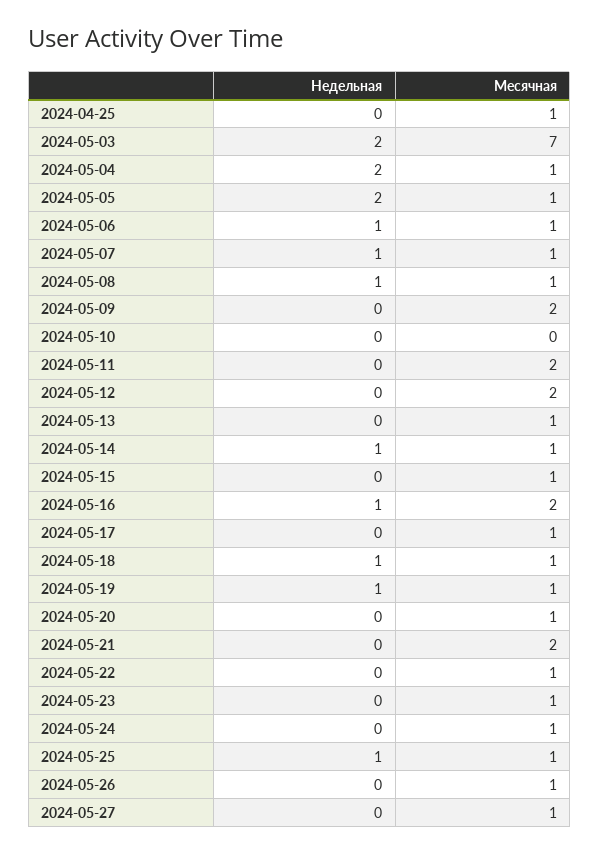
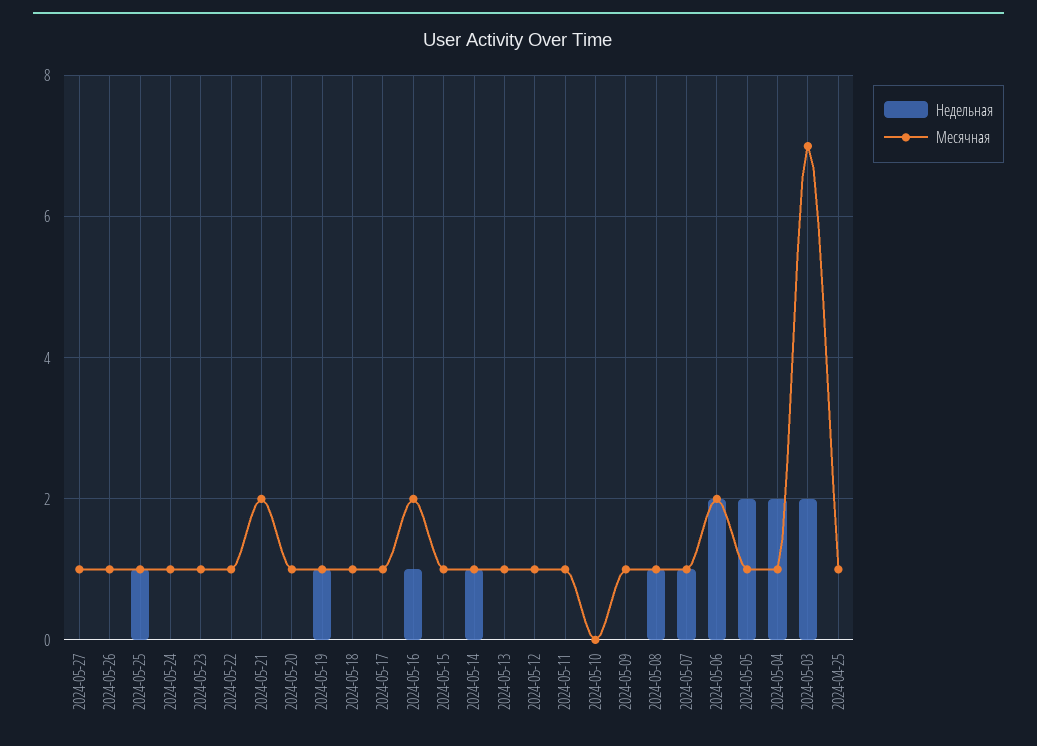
  {
    "Недельная": {
      "2024-04-25": 0,
      "2024-05-03": 2,
      "2024-05-04": 2,
      "2024-05-05": 2,
-     "2024-05-06": 1,
+     "2024-05-06": 2,
      "2024-05-07": 1,
      "2024-05-08": 1,
      "2024-05-09": 0,
      "2024-05-10": 0,
      "2024-05-11": 0,
      "2024-05-12": 0,
      "2024-05-13": 0,
      "2024-05-14": 1,
      "2024-05-15": 0,
      "2024-05-16": 1,
      "2024-05-17": 0,
-     "2024-05-18": 1,
+     "2024-05-18": 0,
      "2024-05-19": 1,
      "2024-05-20": 0,
      "2024-05-21": 0,
      "2024-05-22": 0,
      "2024-05-23": 0,
      "2024-05-24": 0,
      "2024-05-25": 1,
      "2024-05-26": 0,
      "2024-05-27": 0
    },
    "Месячная": {
      "2024-04-25": 1,
      "2024-05-03": 7,
      "2024-05-04": 1,
      "2024-05-05": 1,
-     "2024-05-06": 1,
+     "2024-05-06": 2,
      "2024-05-07": 1,
      "2024-05-08": 1,
-     "2024-05-09": 2,
+     "2024-05-09": 1,
      "2024-05-10": 0,
-     "2024-05-11": 2,
+     "2024-05-11": 1,
-     "2024-05-12": 2,
+     "2024-05-12": 1,
      "2024-05-13": 1,
      "2024-05-14": 1,
      "2024-05-15": 1,
      "2024-05-16": 2,
      "2024-05-17": 1,
      "2024-05-18": 1,
      "2024-05-19": 1,
      "2024-05-20": 1,
      "2024-05-21": 2,
      "2024-05-22": 1,
      "2024-05-23": 1,
      "2024-05-24": 1,
      "2024-05-25": 1,
      "2024-05-26": 1,
      "2024-05-27": 1
    }
  }

